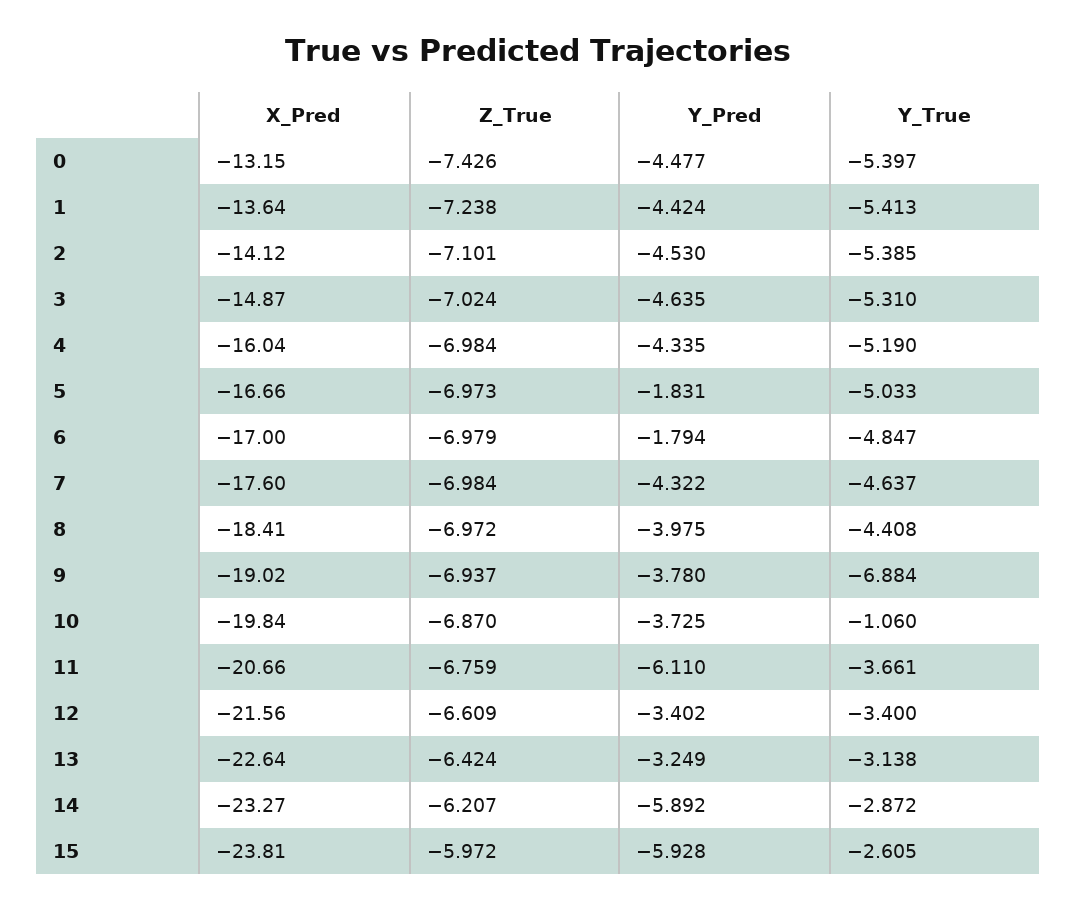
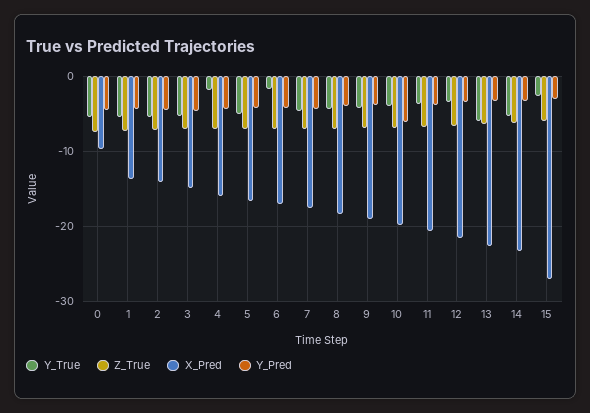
  {
    "X_Pred": {
-     "0": -13.15,
+     "0": -10,
      "1": -13.64,
      "2": -14.12,
      "3": -14.87,
      "4": -16.04,
      "5": -16.66,
      "6": -17,
      "7": -17.6,
      "8": -18.41,
      "9": -19.02,
      "10": -19.84,
      "11": -20.66,
      "12": -21.56,
      "13": -22.64,
      "14": -23.27,
-     "15": -23.81
+     "15": -27
    },
    "Z_True": {
      "0": -7.426,
      "1": -7.238,
      "2": -7.101,
      "3": -7.024,
      "4": -6.984,
      "5": -6.973,
      "6": -6.979,
      "7": -6.984,
      "8": -6.972,
      "9": -6.937,
      "10": -6.87,
      "11": -6.759,
      "12": -6.609,
      "13": -6.424,
      "14": -6.207,
      "15": -5.972
    },
    "Y_Pred": {
      "0": -4.477,
      "1": -4.424,
      "2": -4.53,
      "3": -4.635,
      "4": -4.335,
-     "5": -1.831,
+     "5": -4,
-     "6": -1.794,
+     "6": -4,
      "7": -4.322,
      "8": -3.975,
      "9": -3.78,
-     "10": -3.725,
+     "10": -6,
-     "11": -6.11,
+     "11": -4,
      "12": -3.402,
      "13": -3.249,
-     "14": -5.892,
+     "14": -3,
-     "15": -5.928
+     "15": -3
    },
    "Y_True": {
      "0": -5.397,
      "1": -5.413,
      "2": -5.385,
      "3": -5.31,
-     "4": -5.19,
+     "4": -2,
      "5": -5.033,
-     "6": -4.847,
+     "6": -2,
      "7": -4.637,
      "8": -4.408,
-     "9": -6.884,
+     "9": -4,
-     "10": -1.06,
+     "10": -4,
      "11": -3.661,
      "12": -3.4,
-     "13": -3.138,
+     "13": -6,
-     "14": -2.872,
+     "14": -5,
      "15": -2.605
    }
  }

